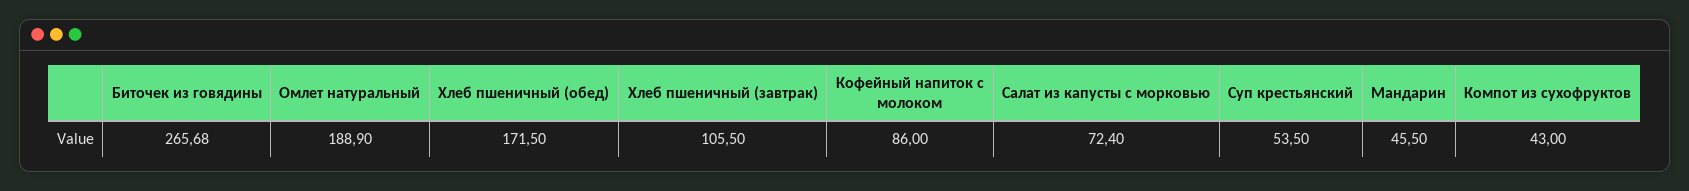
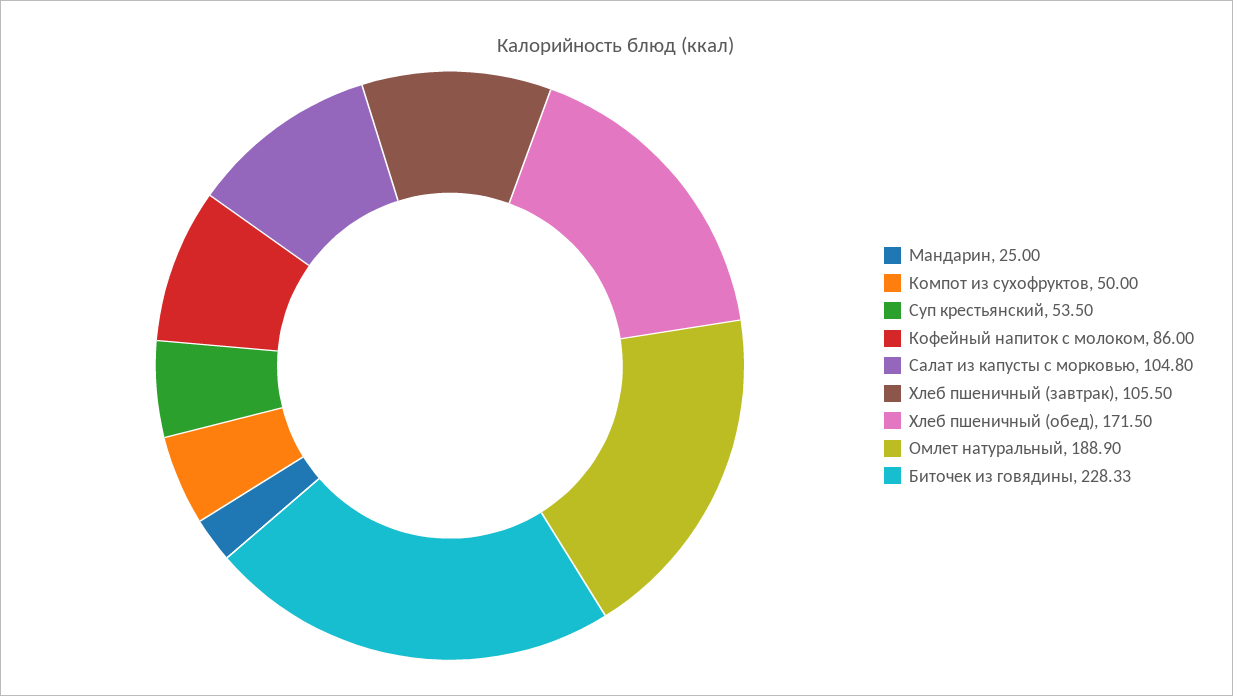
  {
-   "Биточек из говядины": 265.68,
+   "Биточек из говядины": 228.33,
    "Омлет натуральный": 188.9,
    "Хлеб пшеничный (обед)": 171.5,
    "Хлеб пшеничный (завтрак)": 105.5,
    "Кофейный напиток с молоком": 86,
-   "Салат из капусты с морковью": 72.4,
+   "Салат из капусты с морковью": 104.8,
    "Суп крестьянский": 53.5,
-   "Мандарин": 45.5,
+   "Мандарин": 25,
-   "Компот из сухофруктов": 43
+   "Компот из сухофруктов": 50
  }

